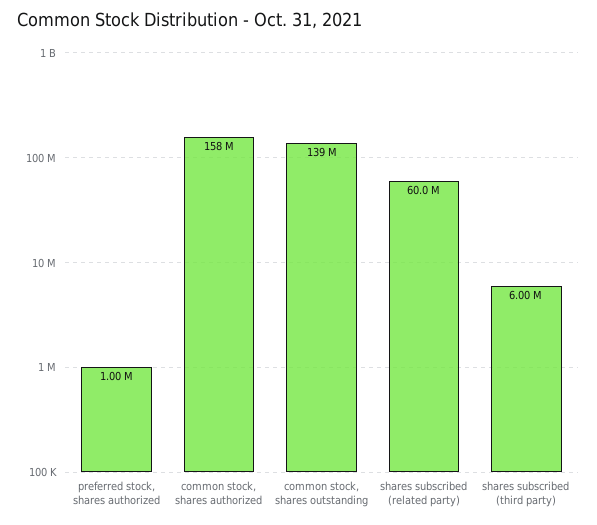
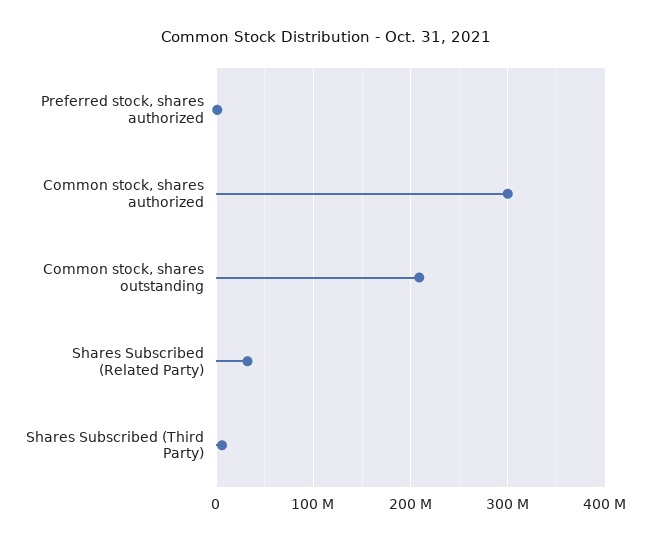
  {
    "preferred stock, shares authorized": 1000000,
-   "common stock, shares authorized": 158000000,
+   "common stock, shares authorized": 300000000,
-   "common stock, shares outstanding": 139000000,
+   "common stock, shares outstanding": 210000000,
-   "shares subscribed (related party)": 60000000,
+   "shares subscribed (related party)": 30000000,
    "shares subscribed (third party)": 6000000
  }

